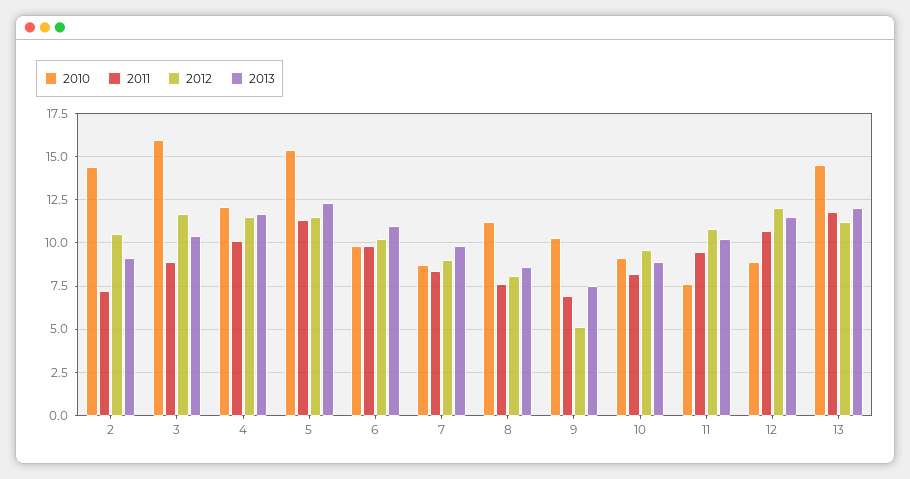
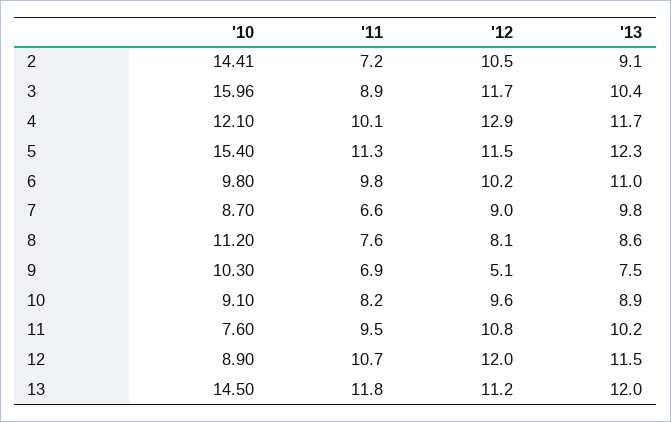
  {
    "2010": {
      "2": 14.41,
      "3": 15.96,
      "4": 12.1,
      "5": 15.4,
      "6": 9.8,
      "7": 8.7,
      "8": 11.2,
      "9": 10.3,
      "10": 9.1,
      "11": 7.6,
      "12": 8.9,
      "13": 14.5
    },
    "2011": {
      "2": 7.2,
      "3": 8.9,
      "4": 10.1,
      "5": 11.3,
      "6": 9.8,
-     "7": 8.5,
+     "7": 6.6,
      "8": 7.6,
      "9": 6.9,
      "10": 8.2,
      "11": 9.5,
      "12": 10.7,
      "13": 11.8
    },
    "2012": {
      "2": 10.5,
      "3": 11.7,
-     "4": 11.5,
+     "4": 12.9,
      "5": 11.5,
      "6": 10.2,
      "7": 9,
      "8": 8.1,
      "9": 5.1,
      "10": 9.6,
      "11": 10.8,
      "12": 12,
      "13": 11.2
    },
    "2013": {
      "2": 9.1,
      "3": 10.4,
      "4": 11.7,
      "5": 12.3,
      "6": 11,
      "7": 9.8,
      "8": 8.6,
      "9": 7.5,
      "10": 8.9,
      "11": 10.2,
      "12": 11.5,
      "13": 12
    }
  }

